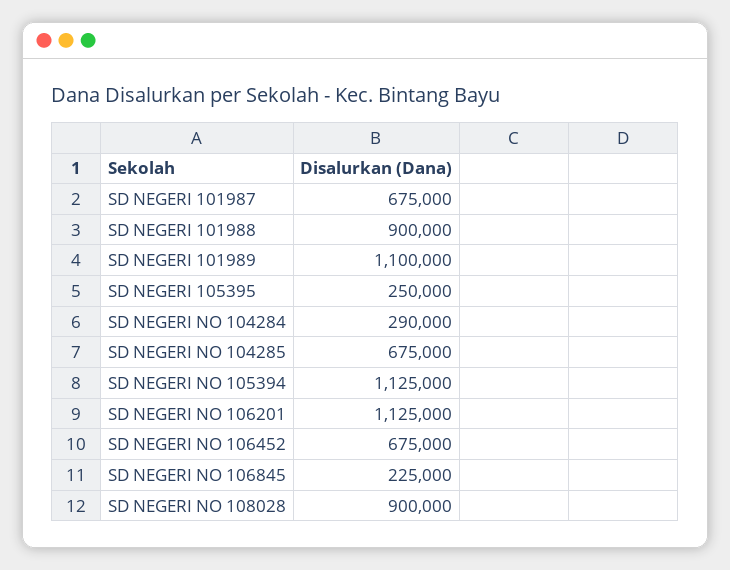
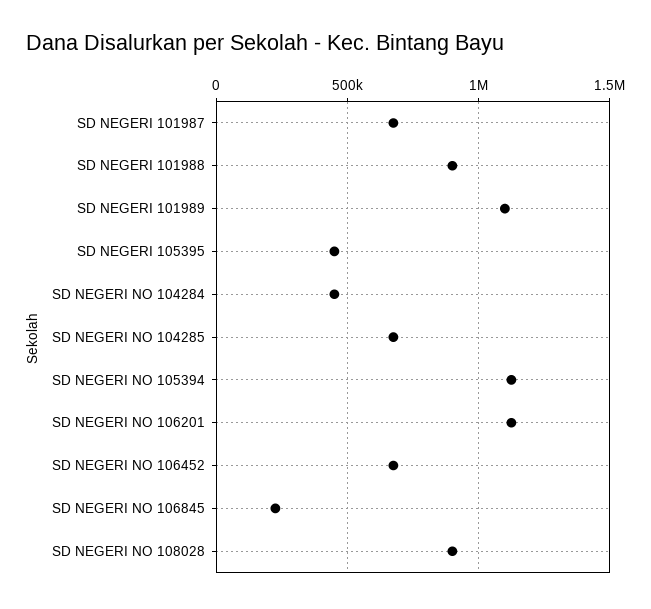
  {
    "SD NEGERI 101987": 675000,
    "SD NEGERI 101988": 900000,
    "SD NEGERI 101989": 1100000,
-   "SD NEGERI 105395": 250000,
+   "SD NEGERI 105395": 450000,
-   "SD NEGERI NO 104284": 290000,
+   "SD NEGERI NO 104284": 450000,
    "SD NEGERI NO 104285": 675000,
    "SD NEGERI NO 105394": 1125000,
    "SD NEGERI NO 106201": 1125000,
    "SD NEGERI NO 106452": 675000,
    "SD NEGERI NO 106845": 225000,
    "SD NEGERI NO 108028": 900000
  }

